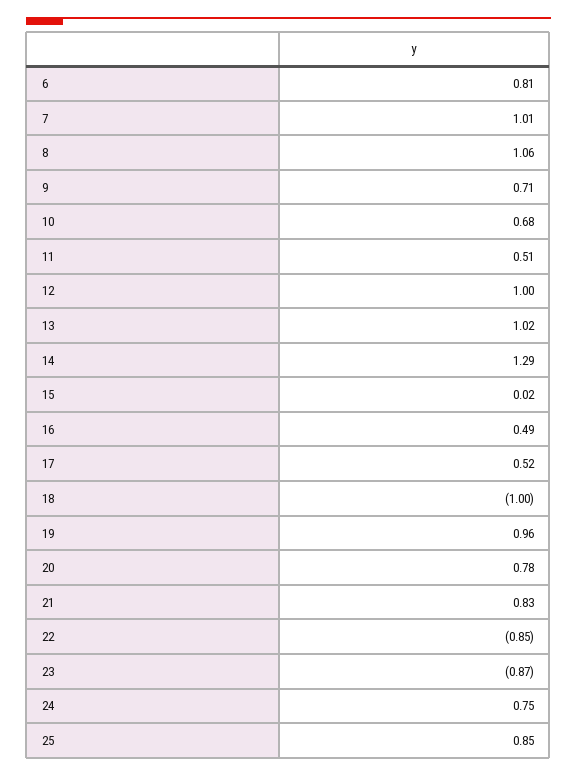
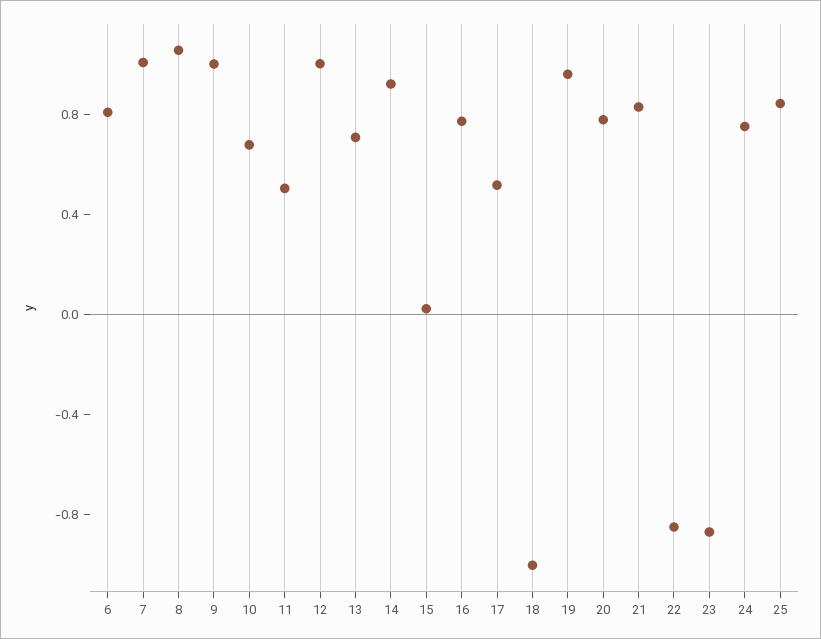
  {
    "6": 0.81,
    "7": 1.01,
    "8": 1.06,
-   "9": 0.71,
+   "9": 1,
    "10": 0.68,
    "11": 0.51,
    "12": 1,
-   "13": 1.02,
+   "13": 0.7,
-   "14": 1.29,
+   "14": 0.9,
    "15": 0.02,
-   "16": 0.49,
+   "16": 0.8,
    "17": 0.52,
    "18": -1,
    "19": 0.96,
    "20": 0.78,
    "21": 0.83,
    "22": -0.85,
    "23": -0.87,
    "24": 0.75,
    "25": 0.85
  }

